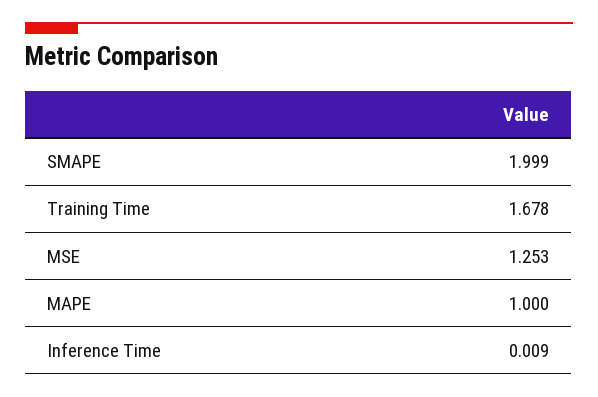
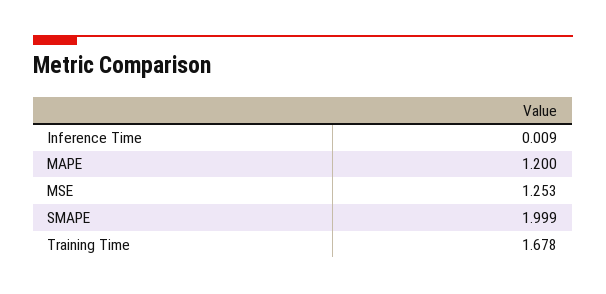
  {
    "SMAPE": 1.999,
    "Training Time": 1.678,
    "MSE": 1.253,
-   "MAPE": 1,
+   "MAPE": 1.2,
    "Inference Time": 0.009
  }

